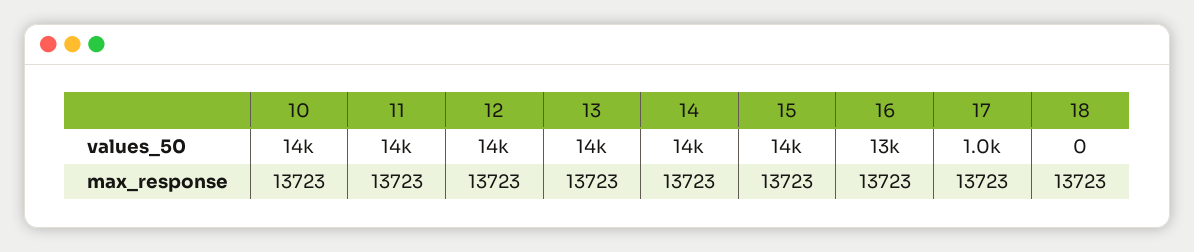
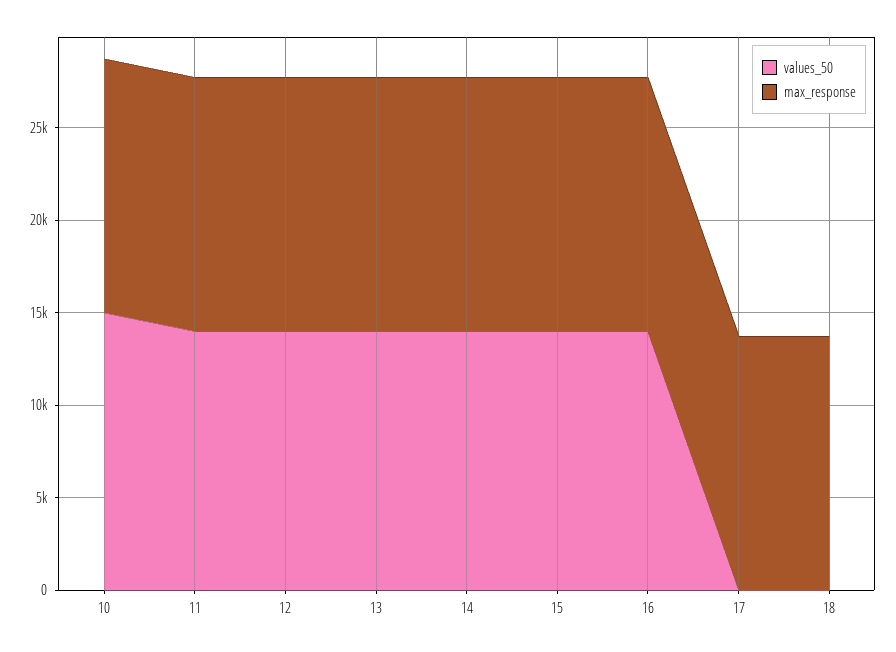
  {
    "values_50": {
-     "10": 14000,
+     "10": 15000,
      "11": 14000,
      "12": 14000,
      "13": 14000,
      "14": 14000,
      "15": 14000,
-     "16": 13000,
+     "16": 14000,
-     "17": 1000,
+     "17": 0,
      "18": 0
    },
    "max_response": {
      "10": 13723,
      "11": 13723,
      "12": 13723,
      "13": 13723,
      "14": 13723,
      "15": 13723,
      "16": 13723,
      "17": 13723,
      "18": 13723
    }
  }

